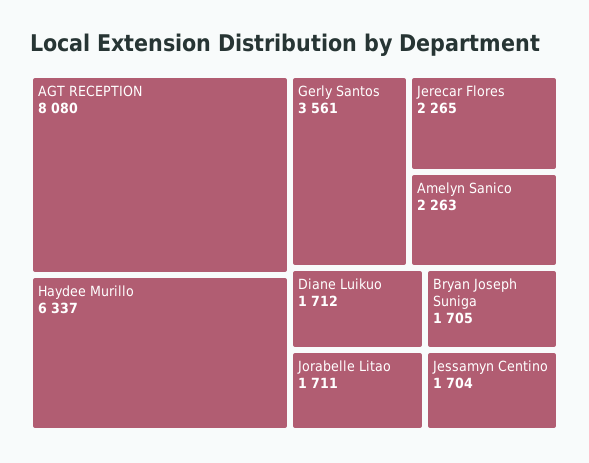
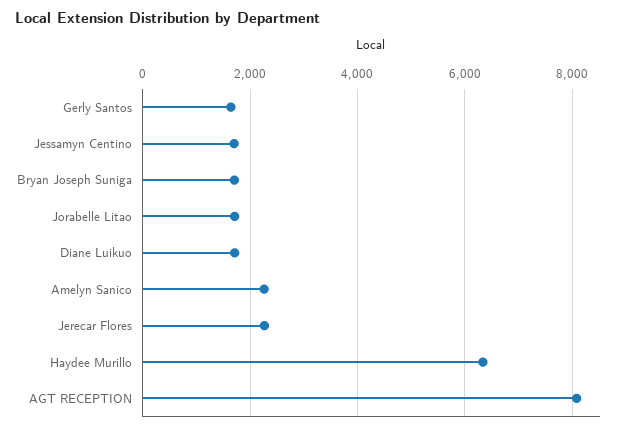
  {
    "AGT RECEPTION": 8080,
    "Haydee Murillo": 6337,
-   "Gerly Santos": 3561,
+   "Gerly Santos": 1600,
    "Jerecar Flores": 2265,
    "Amelyn Sanico": 2263,
    "Diane Luikuo": 1712,
    "Jorabelle Litao": 1711,
    "Bryan Joseph Suniga": 1705,
    "Jessamyn Centino": 1704
  }

